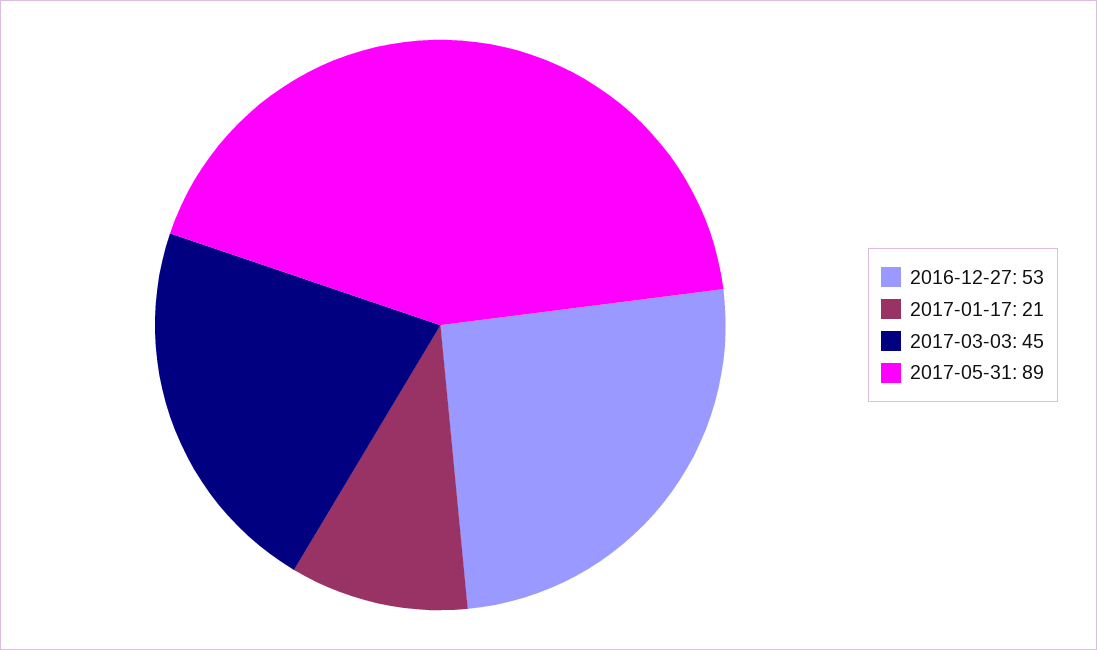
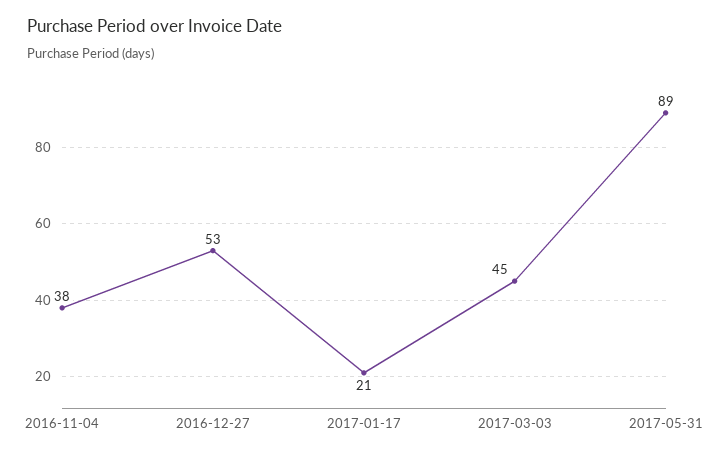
  {
    "2016-12-27": 53,
    "2017-01-17": 21,
    "2017-03-03": 45,
-   "2017-05-31": 89
+   "2017-05-31": 89,
+   "2016-11-04": 38
  }

